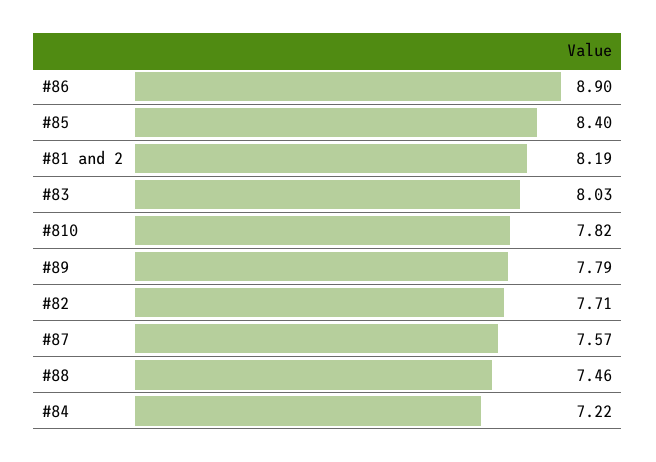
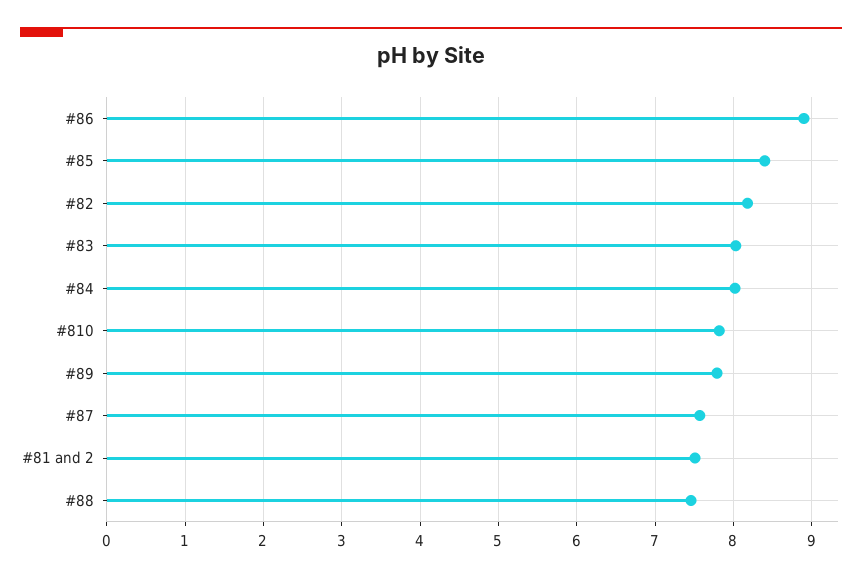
  {
    "#86": 8.9,
    "#85": 8.4,
-   "#81 and 2": 8.19,
+   "#81 and 2": 7.5,
    "#83": 8.03,
    "#810": 7.82,
    "#89": 7.79,
-   "#82": 7.71,
+   "#82": 8.2,
    "#87": 7.57,
    "#88": 7.46,
-   "#84": 7.22
+   "#84": 8
  }

